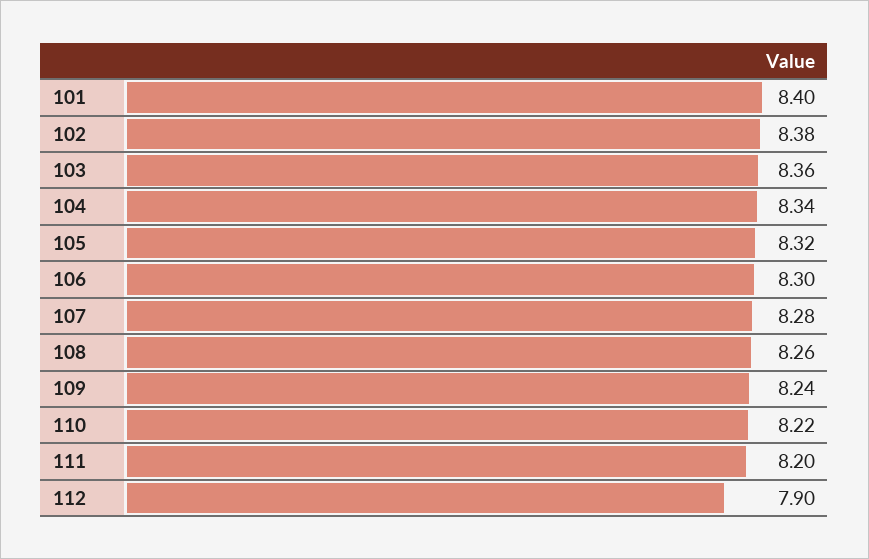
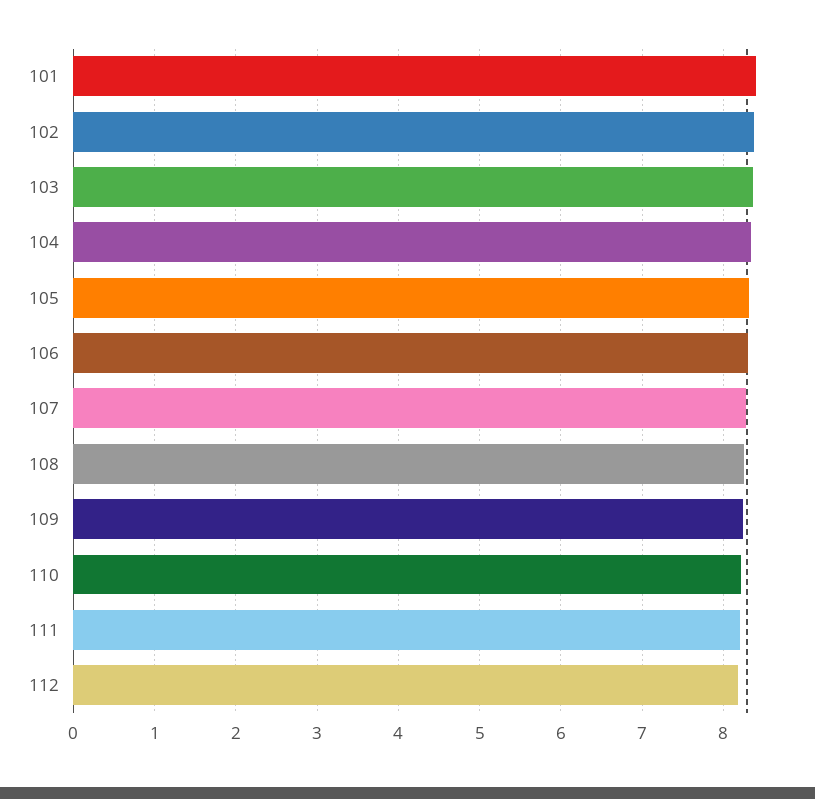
  {
    "101": 8.4,
    "102": 8.38,
    "103": 8.36,
    "104": 8.34,
    "105": 8.32,
    "106": 8.3,
    "107": 8.28,
    "108": 8.26,
    "109": 8.24,
    "110": 8.22,
    "111": 8.2,
-   "112": 7.9
+   "112": 8.2
  }

